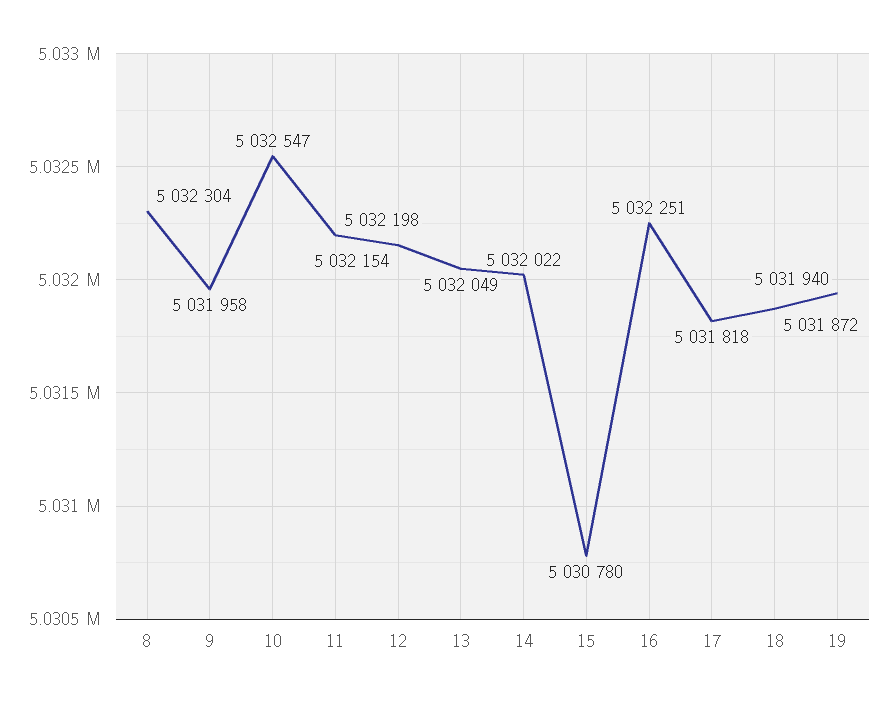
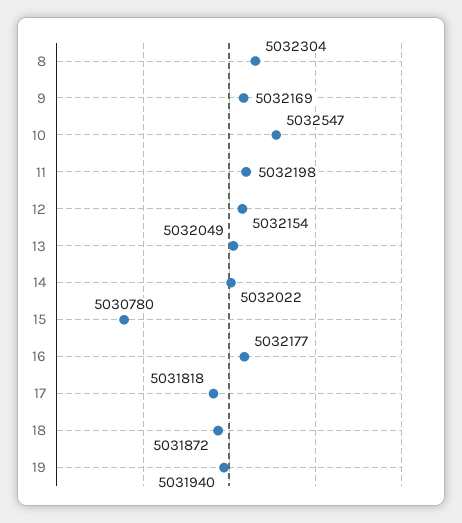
  {
    "8": 5032304,
-   "9": 5031958,
+   "9": 5032169,
    "10": 5032547,
    "11": 5032198,
    "12": 5032154,
    "13": 5032049,
    "14": 5032022,
    "15": 5030780,
-   "16": 5032251,
+   "16": 5032177,
    "17": 5031818,
    "18": 5031872,
    "19": 5031940
  }

